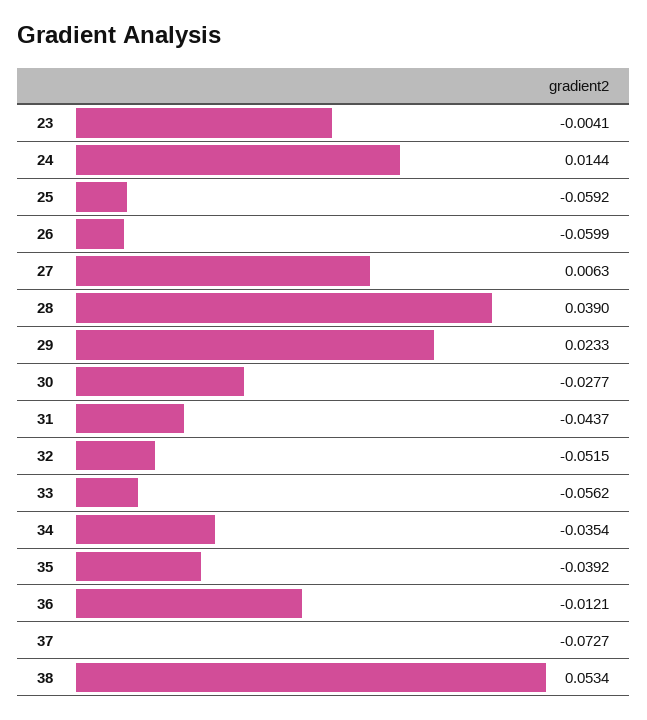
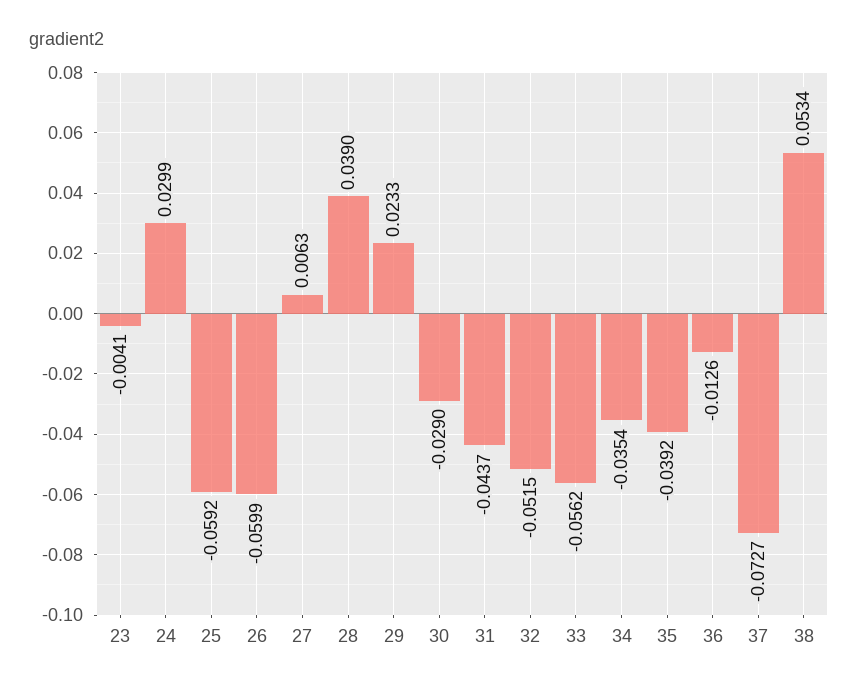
  {
    "23": -0.0041,
-   "24": 0.0144,
+   "24": 0.0299,
    "25": -0.0592,
    "26": -0.0599,
    "27": 0.0063,
    "28": 0.039,
    "29": 0.0233,
-   "30": -0.0277,
+   "30": -0.029,
    "31": -0.0437,
    "32": -0.0515,
    "33": -0.0562,
    "34": -0.0354,
    "35": -0.0392,
-   "36": -0.0121,
+   "36": -0.0126,
    "37": -0.0727,
    "38": 0.0534
  }

